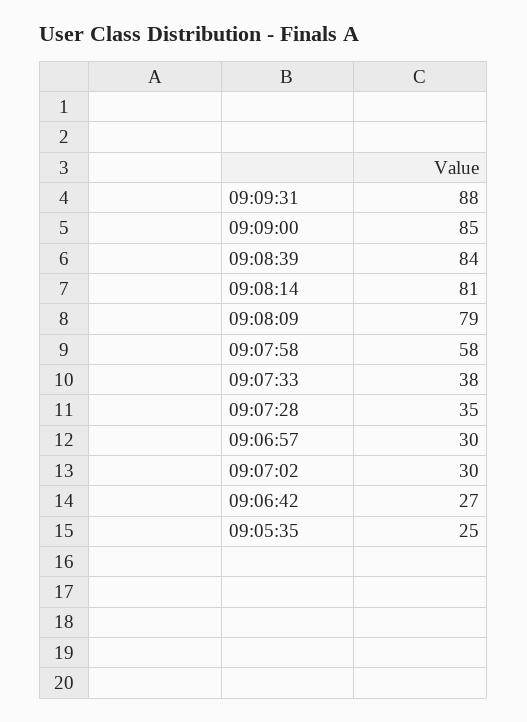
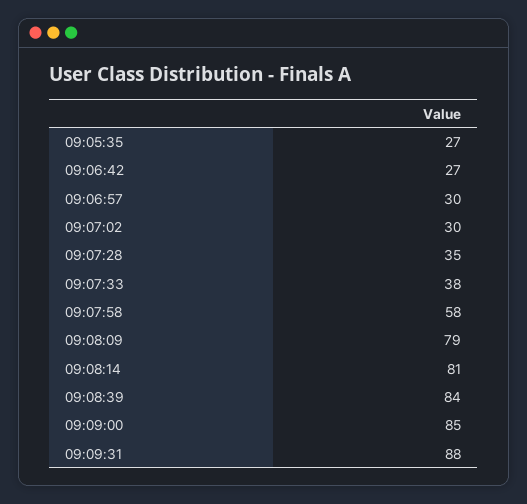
  {
    "09:09:31": 88,
    "09:09:00": 85,
    "09:08:39": 84,
    "09:08:14": 81,
    "09:08:09": 79,
    "09:07:58": 58,
    "09:07:33": 38,
    "09:07:28": 35,
    "09:06:57": 30,
    "09:07:02": 30,
    "09:06:42": 27,
-   "09:05:35": 25
+   "09:05:35": 27
  }

